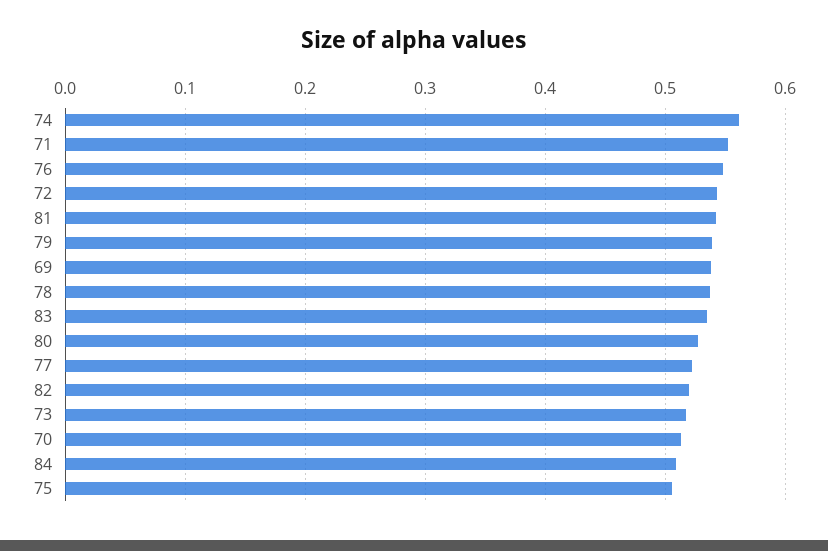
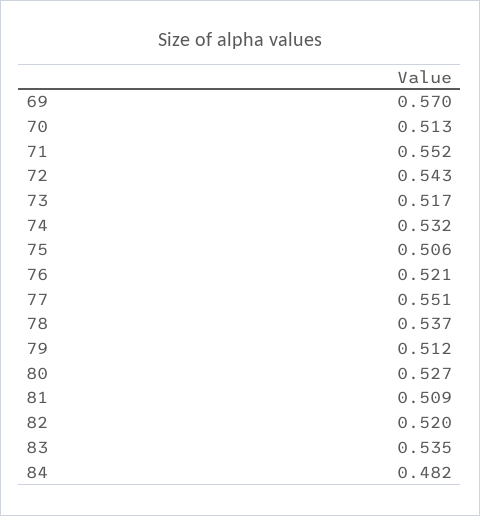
  {
-   "74": 0.56,
+   "74": 0.532,
    "71": 0.552,
-   "76": 0.55,
+   "76": 0.521,
    "72": 0.543,
-   "81": 0.54,
+   "81": 0.509,
-   "79": 0.54,
+   "79": 0.512,
-   "69": 0.54,
+   "69": 0.57,
    "78": 0.537,
    "83": 0.535,
    "80": 0.527,
-   "77": 0.52,
+   "77": 0.551,
    "82": 0.52,
    "73": 0.517,
    "70": 0.513,
-   "84": 0.51,
+   "84": 0.482,
    "75": 0.506
  }

